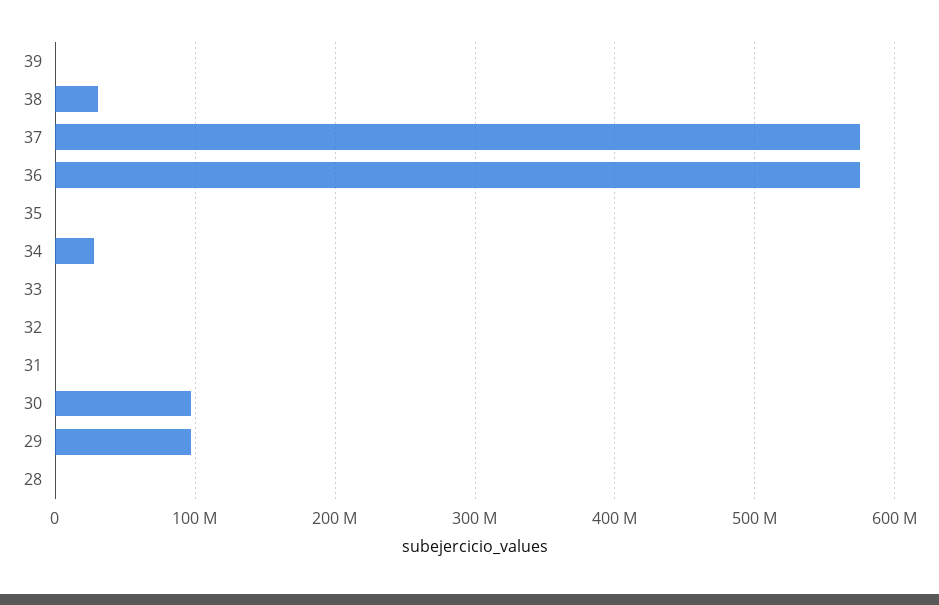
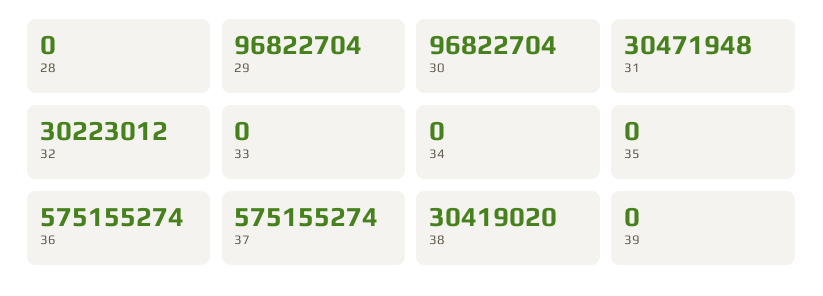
  {
    "39": 0,
    "38": 30419020,
    "37": 575155274,
    "36": 575155274,
    "35": 0,
-   "34": 30000000,
+   "34": 0,
    "33": 0,
-   "32": 0,
+   "32": 30223012,
-   "31": 0,
+   "31": 30471948,
    "30": 96822704,
    "29": 96822704,
    "28": 0
  }

